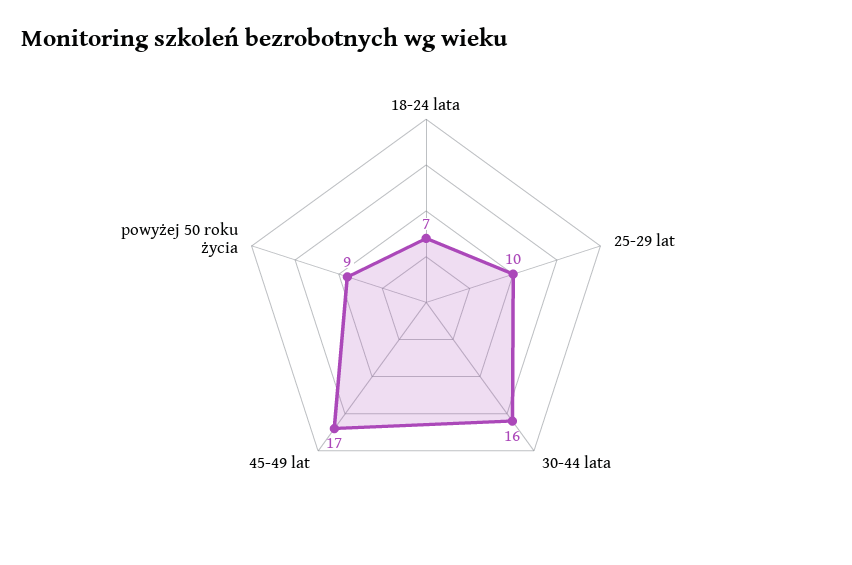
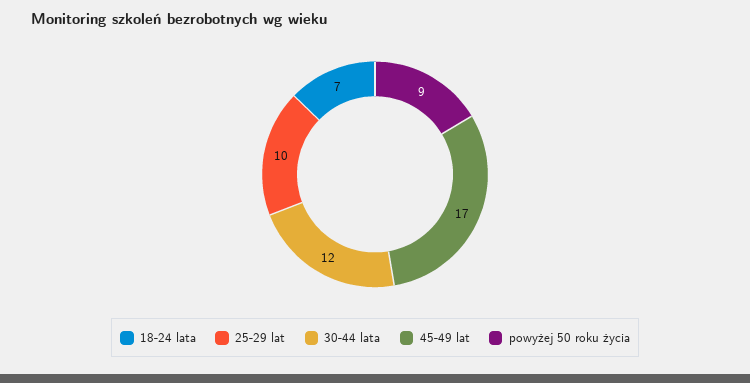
  {
    "18-24 lata": 7,
    "25-29 lat": 10,
-   "30-44 lata": 16,
+   "30-44 lata": 12,
    "45-49 lat": 17,
    "powyżej 50 roku życia": 9
  }

